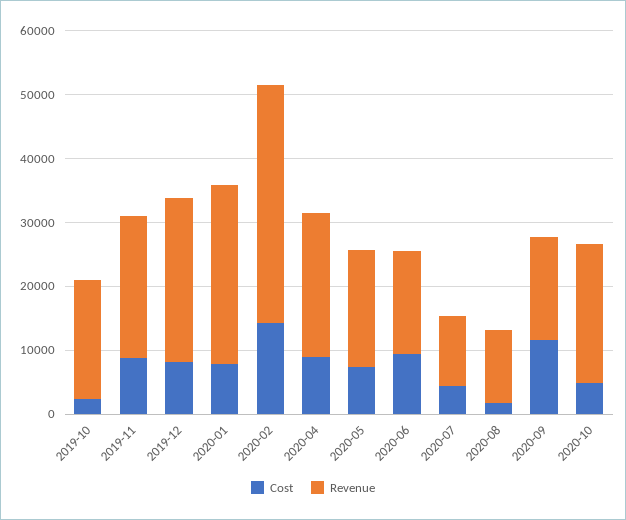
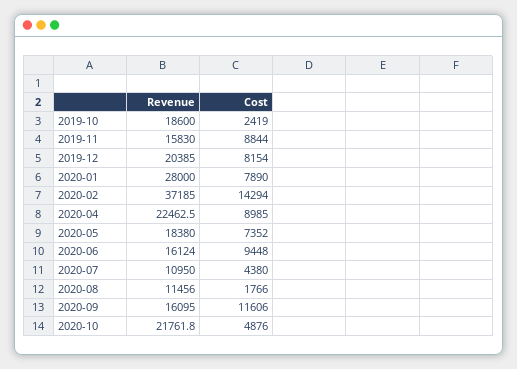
  {
    "Cost": {
      "2019-10": 2419,
      "2019-11": 8844,
      "2019-12": 8154,
      "2020-01": 7890,
      "2020-02": 14294,
      "2020-04": 8985,
      "2020-05": 7352,
      "2020-06": 9448,
      "2020-07": 4380,
      "2020-08": 1766,
      "2020-09": 11606,
      "2020-10": 4876
    },
    "Revenue": {
      "2019-10": 18600,
-     "2019-11": 22000,
+     "2019-11": 15830,
-     "2019-12": 26000,
+     "2019-12": 20385,
      "2020-01": 28000,
      "2020-02": 37185,
      "2020-04": 22462.5,
      "2020-05": 18380,
      "2020-06": 16124,
      "2020-07": 10950,
      "2020-08": 11456,
      "2020-09": 16095,
      "2020-10": 21761.8
    }
  }

